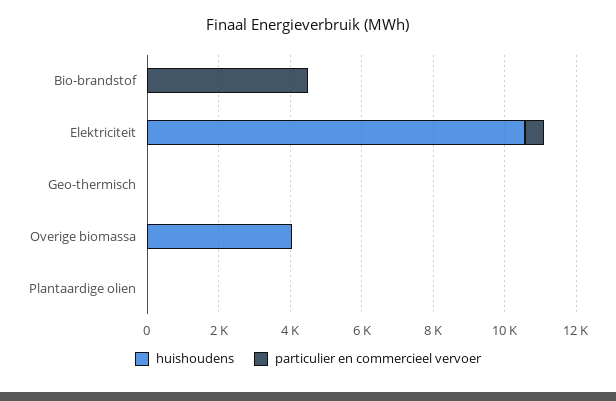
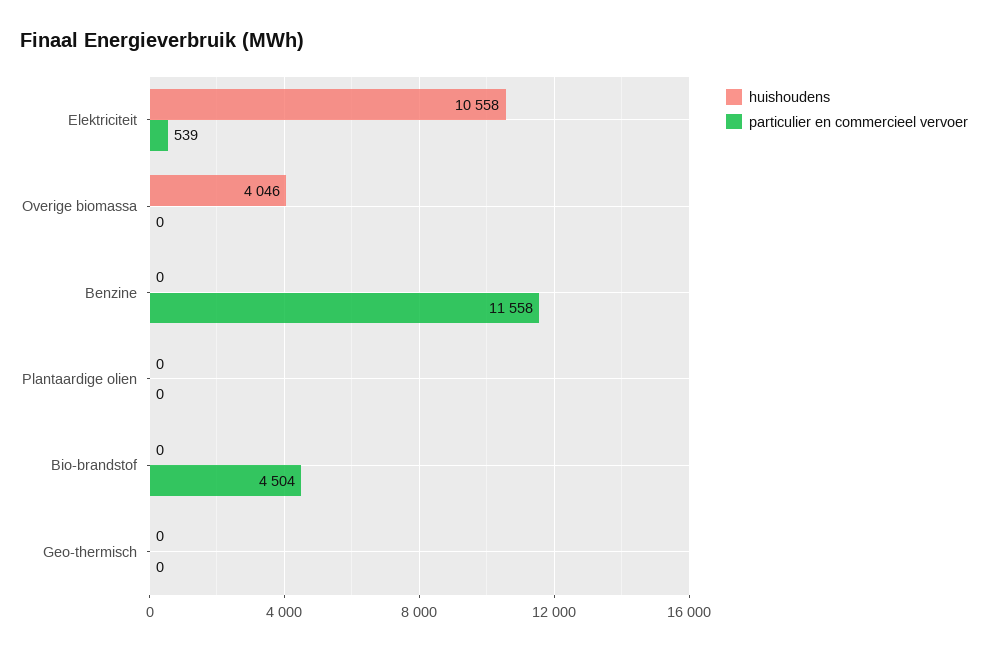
  {
    "huishoudens": {
      "Bio-brandstof": 0,
      "Elektriciteit": 10558,
      "Geo-thermisch": 0,
      "Overige biomassa": 4046,
-     "Plantaardige olien": 0
+     "Plantaardige olien": 0,
+     "Benzine": 0
    },
    "particulier en commercieel vervoer": {
      "Bio-brandstof": 4504,
      "Elektriciteit": 539,
      "Geo-thermisch": 0,
      "Overige biomassa": 0,
-     "Plantaardige olien": 0
+     "Plantaardige olien": 0,
+     "Benzine": 11558
    }
  }

